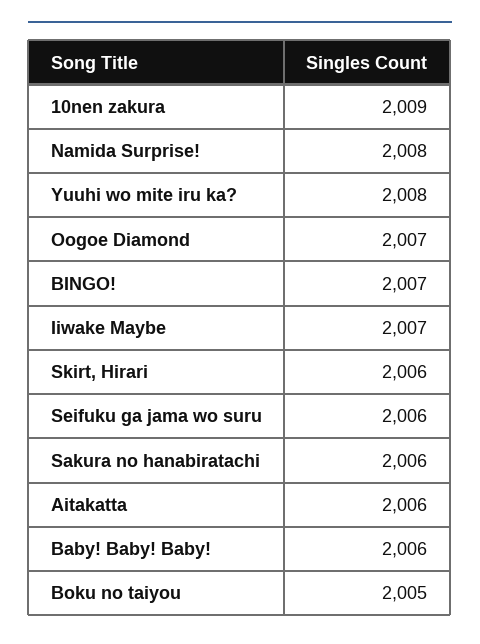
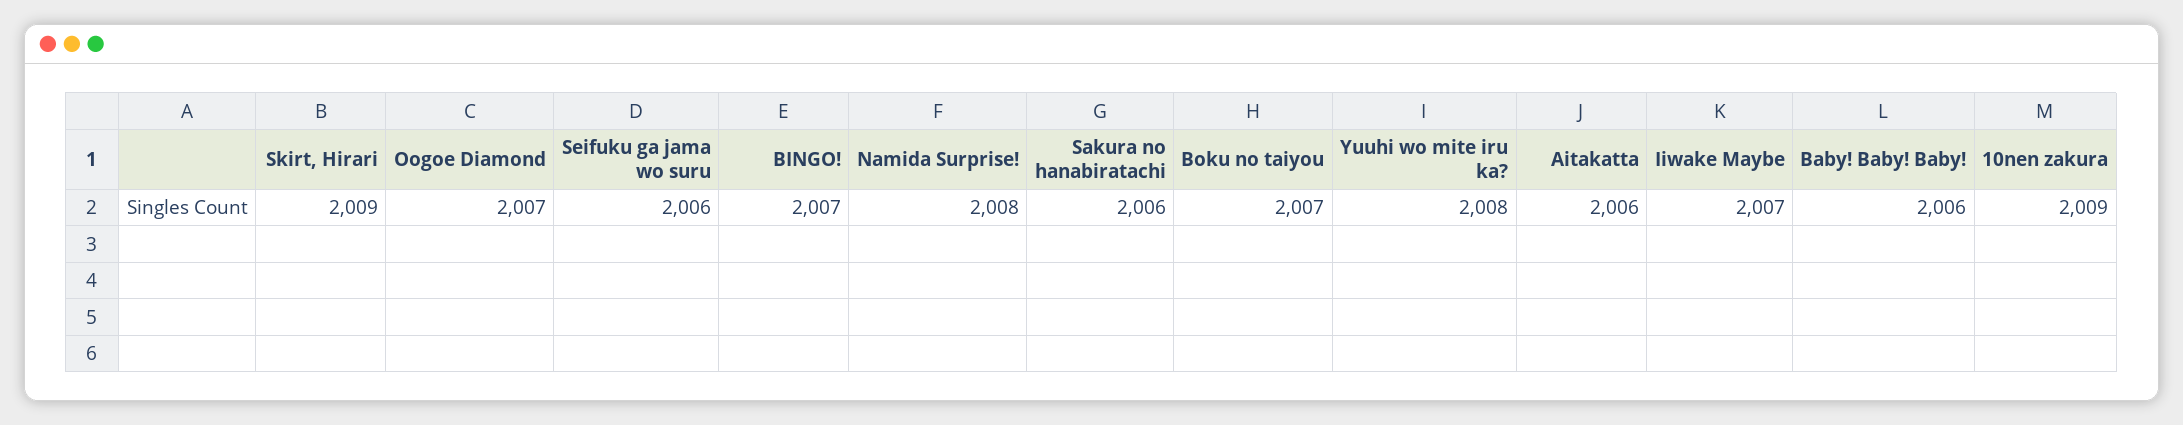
  {
    "10nen zakura": 2009,
    "Namida Surprise!": 2008,
    "Yuuhi wo mite iru ka?": 2008,
    "Oogoe Diamond": 2007,
    "BINGO!": 2007,
    "Iiwake Maybe": 2007,
-   "Skirt, Hirari": 2006,
+   "Skirt, Hirari": 2009,
    "Seifuku ga jama wo suru": 2006,
    "Sakura no hanabiratachi": 2006,
    "Aitakatta": 2006,
    "Baby! Baby! Baby!": 2006,
-   "Boku no taiyou": 2005
+   "Boku no taiyou": 2007
  }

